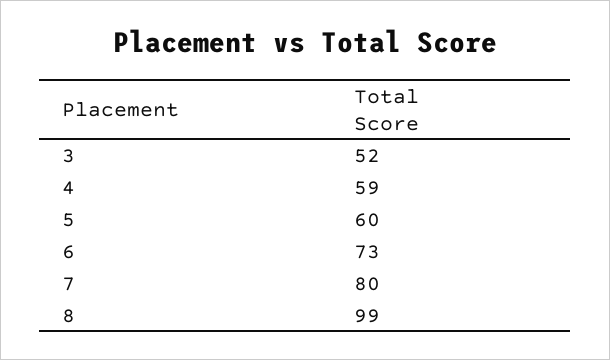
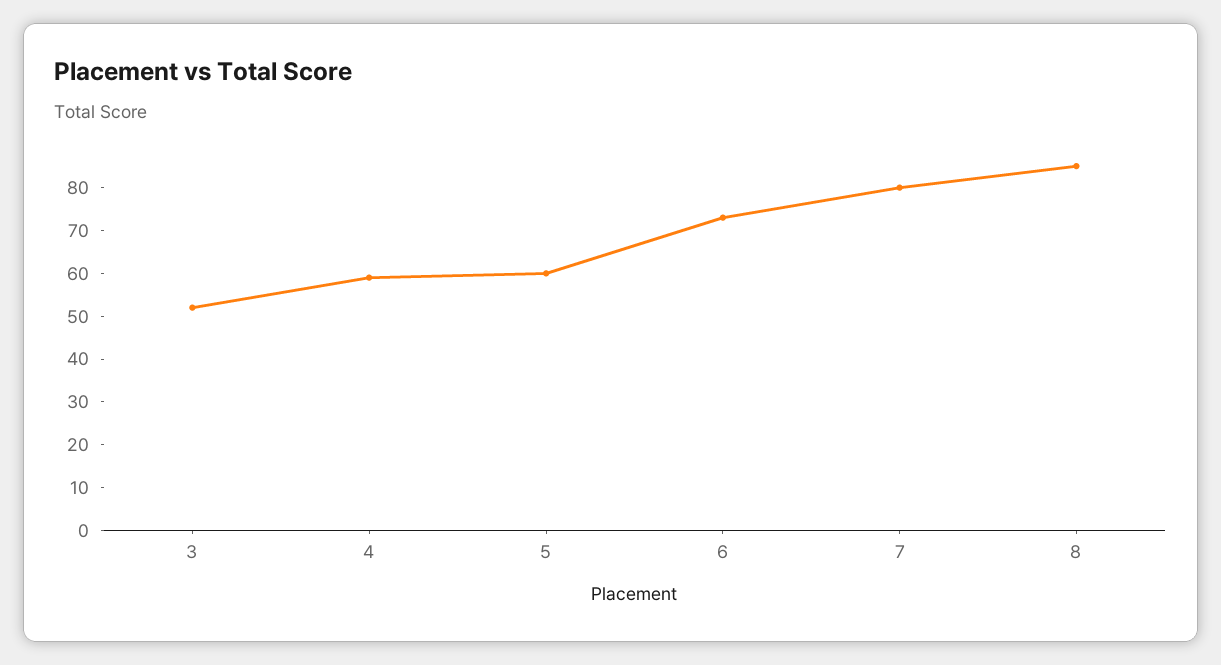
  {
    "3": 52,
    "4": 59,
    "5": 60,
    "6": 73,
    "7": 80,
-   "8": 99
+   "8": 85
  }

